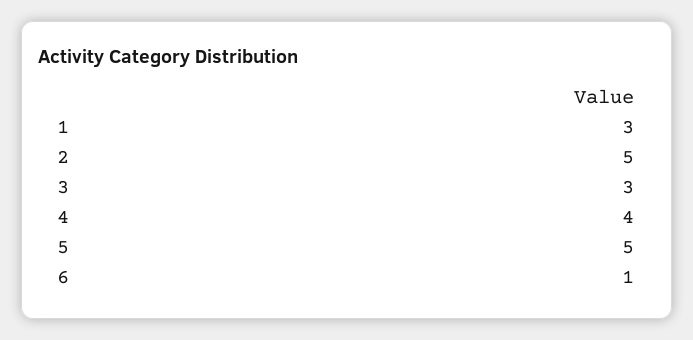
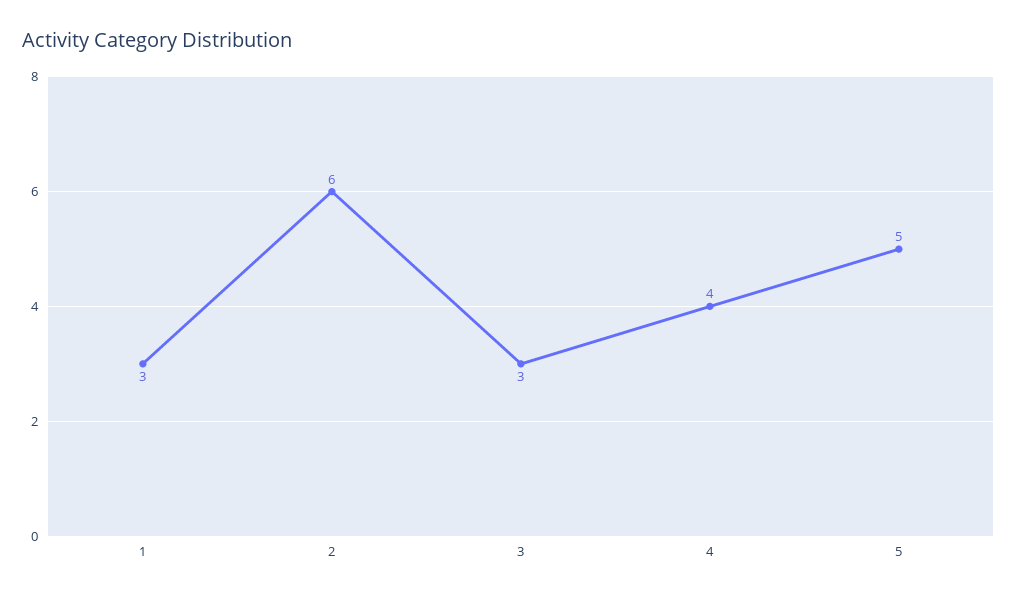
  {
    "1": 3,
-   "2": 5,
+   "2": 6,
    "3": 3,
    "4": 4,
-   "5": 5,
+   "5": 5
-   "6": 1
  }

